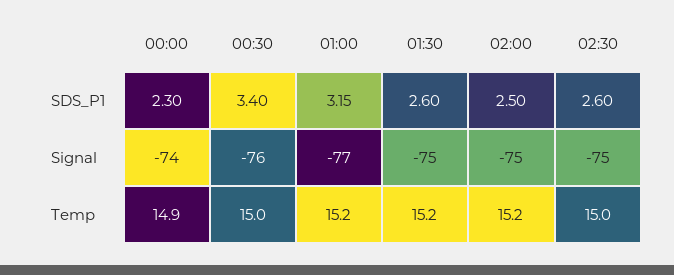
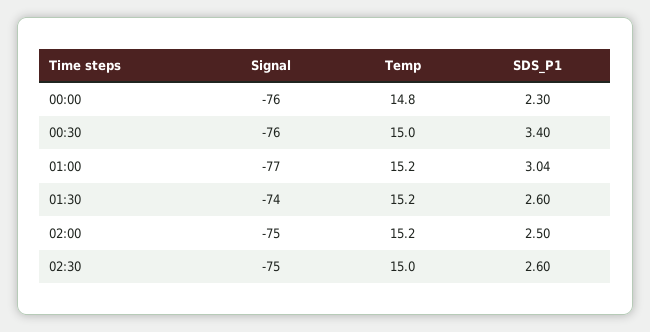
  {
    "00:00": {
      "SDS_P1": 2.3,
-     "Signal": -74,
+     "Signal": -76,
-     "Temp": 14.9
+     "Temp": 14.8
    },
    "00:30": {
      "SDS_P1": 3.4,
      "Signal": -76,
      "Temp": 15
    },
    "01:00": {
-     "SDS_P1": 3.15,
+     "SDS_P1": 3.04,
      "Signal": -77,
      "Temp": 15.2
    },
    "01:30": {
      "SDS_P1": 2.6,
-     "Signal": -75,
+     "Signal": -74,
      "Temp": 15.2
    },
    "02:00": {
      "SDS_P1": 2.5,
      "Signal": -75,
      "Temp": 15.2
    },
    "02:30": {
      "SDS_P1": 2.6,
      "Signal": -75,
      "Temp": 15
    }
  }

